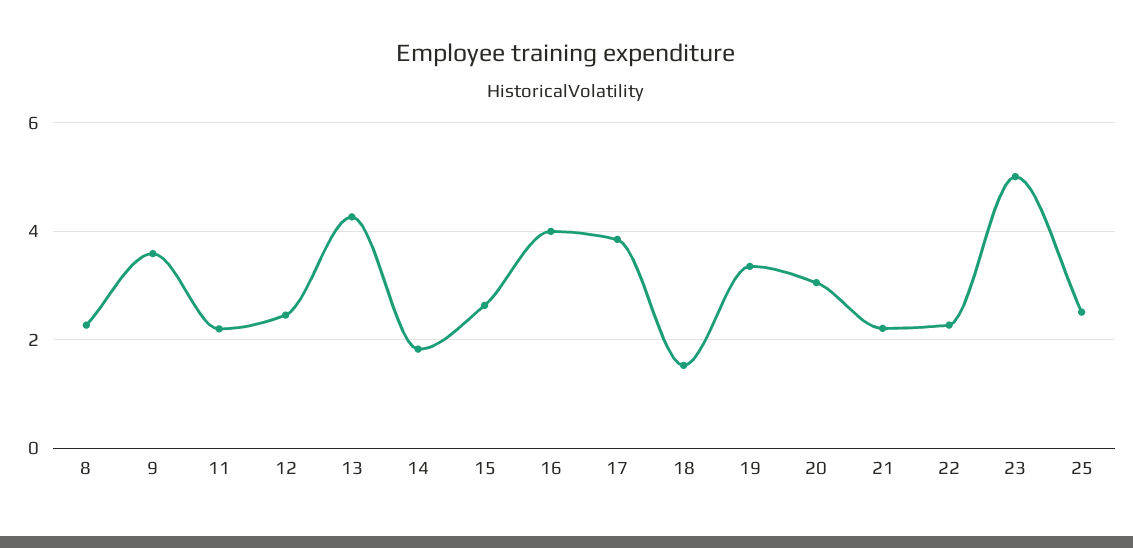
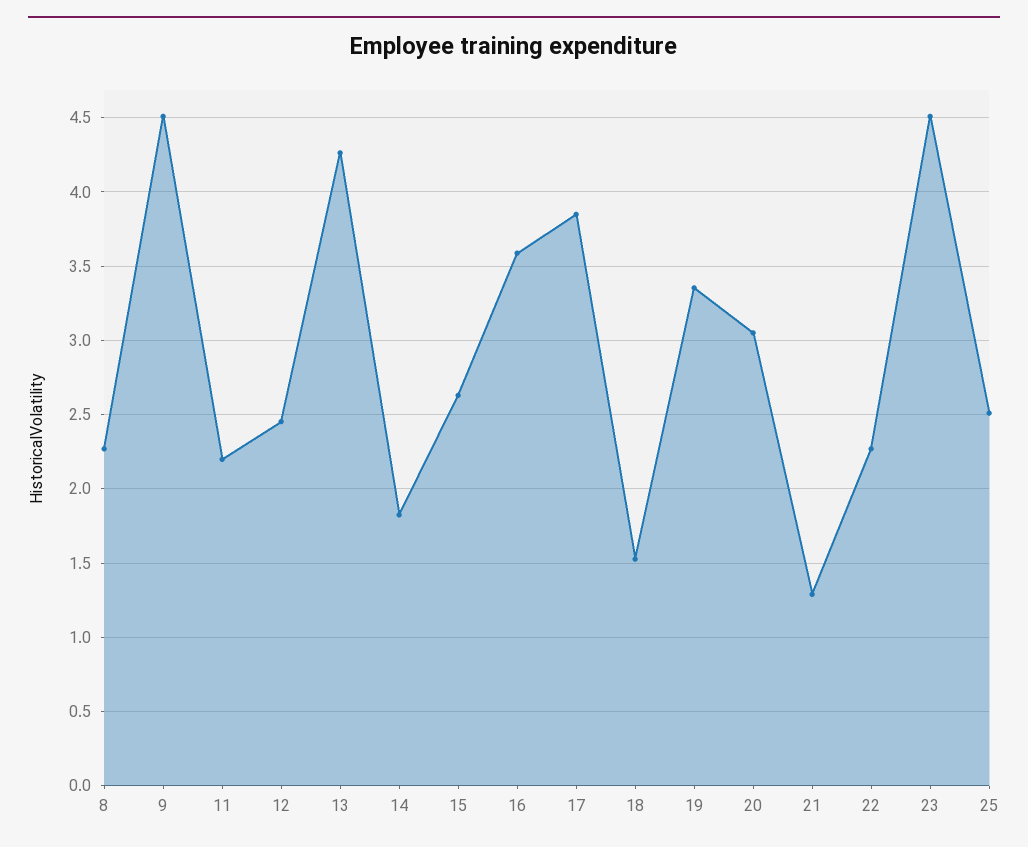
  {
    "8": 2.25,
-   "9": 3.6,
+   "9": 4.5,
    "11": 2.2,
    "12": 2.45,
    "13": 4.25,
    "14": 1.8,
    "15": 2.65,
-   "16": 4,
+   "16": 3.6,
    "17": 3.85,
    "18": 1.55,
    "19": 3.35,
    "20": 3.05,
-   "21": 2.2,
+   "21": 1.3,
    "22": 2.25,
-   "23": 5,
+   "23": 4.5,
    "25": 2.5
  }

